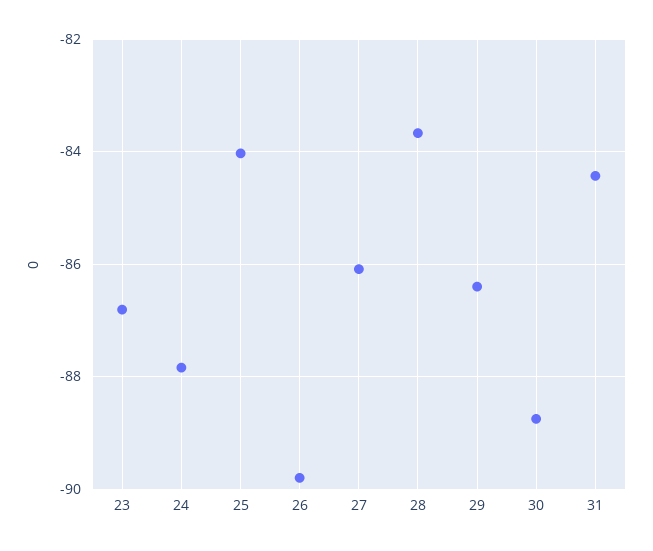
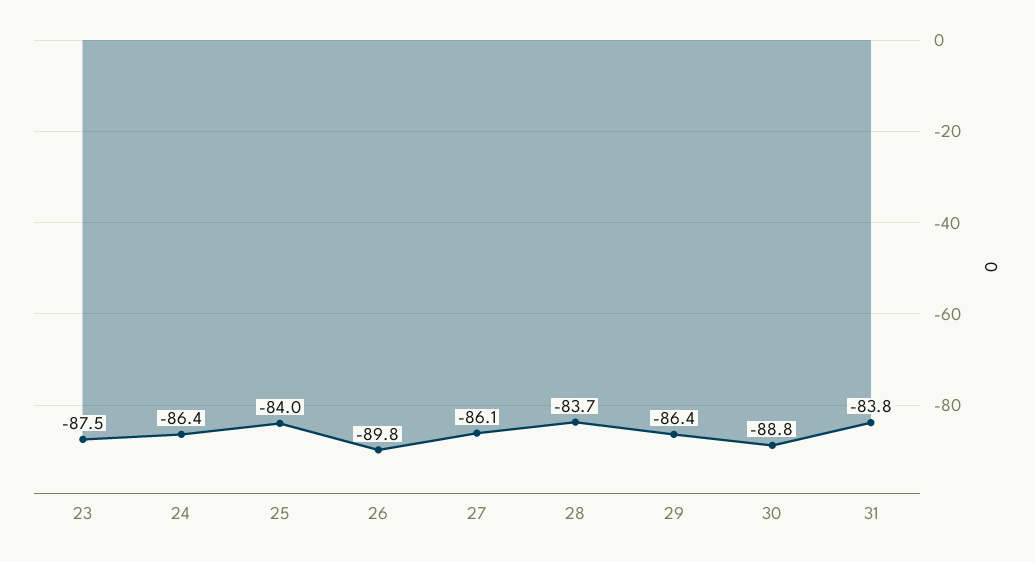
  {
-   "23": -86.8,
+   "23": -87.5,
-   "24": -87.8,
+   "24": -86.4,
    "25": -84,
    "26": -89.8,
    "27": -86.1,
    "28": -83.7,
    "29": -86.4,
    "30": -88.8,
-   "31": -84.4
+   "31": -83.8
  }

